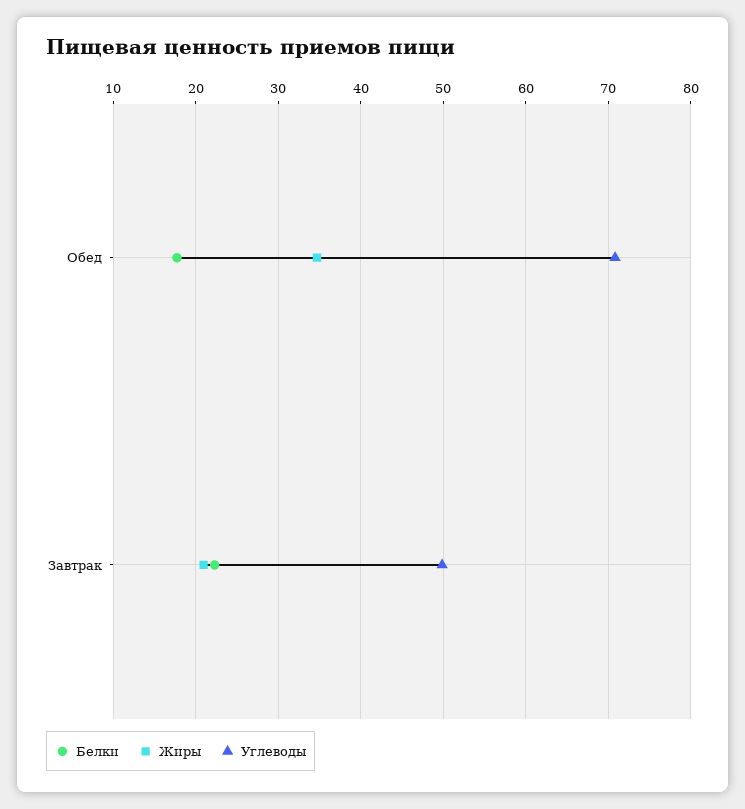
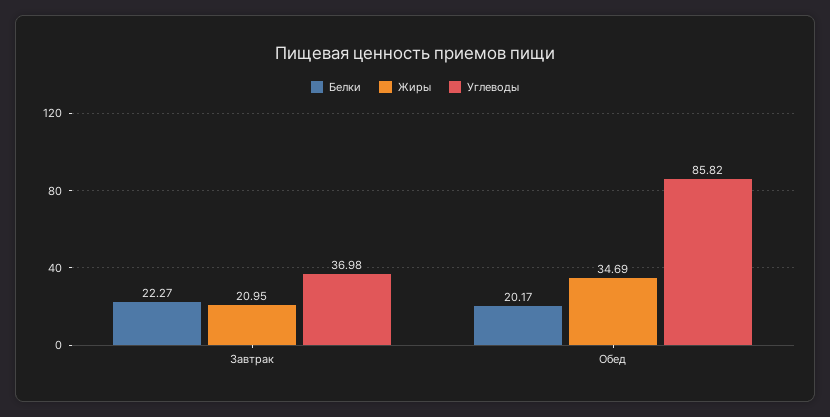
  {
    "Белки": {
-     "Обед": 18,
+     "Обед": 20.17,
      "Завтрак": 22.27
    },
    "Жиры": {
      "Обед": 34.69,
      "Завтрак": 20.95
    },
    "Углеводы": {
-     "Обед": 71,
+     "Обед": 85.82,
-     "Завтрак": 50
+     "Завтрак": 36.98
    }
  }

